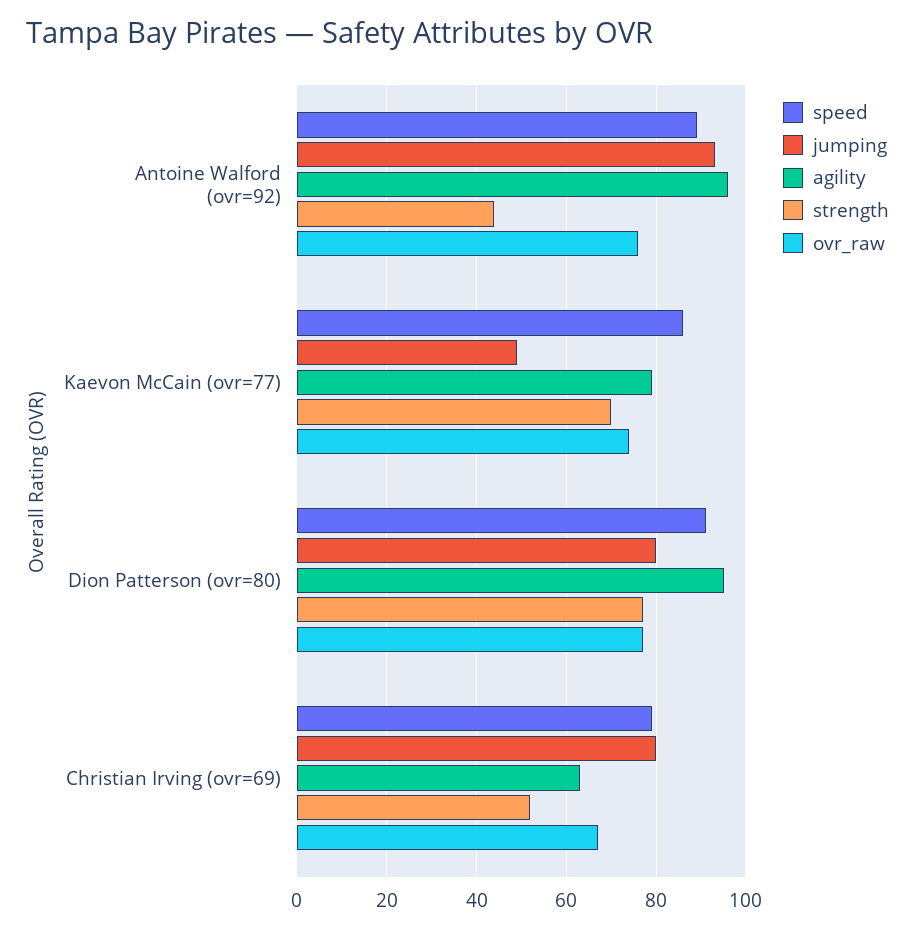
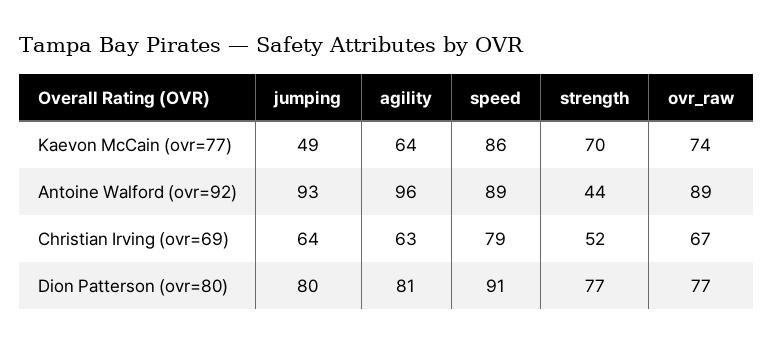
  {
    "speed": {
      "Antoine Walford (ovr=92)": 89,
      "Kaevon McCain (ovr=77)": 86,
      "Dion Patterson (ovr=80)": 91,
      "Christian Irving (ovr=69)": 79
    },
    "jumping": {
      "Antoine Walford (ovr=92)": 93,
      "Kaevon McCain (ovr=77)": 49,
      "Dion Patterson (ovr=80)": 80,
-     "Christian Irving (ovr=69)": 80
+     "Christian Irving (ovr=69)": 64
    },
    "agility": {
      "Antoine Walford (ovr=92)": 96,
-     "Kaevon McCain (ovr=77)": 80,
+     "Kaevon McCain (ovr=77)": 64,
-     "Dion Patterson (ovr=80)": 95,
+     "Dion Patterson (ovr=80)": 81,
      "Christian Irving (ovr=69)": 63
    },
    "strength": {
      "Antoine Walford (ovr=92)": 44,
      "Kaevon McCain (ovr=77)": 70,
      "Dion Patterson (ovr=80)": 77,
      "Christian Irving (ovr=69)": 52
    },
    "ovr_raw": {
-     "Antoine Walford (ovr=92)": 75,
+     "Antoine Walford (ovr=92)": 89,
      "Kaevon McCain (ovr=77)": 74,
      "Dion Patterson (ovr=80)": 77,
      "Christian Irving (ovr=69)": 67
    }
  }

